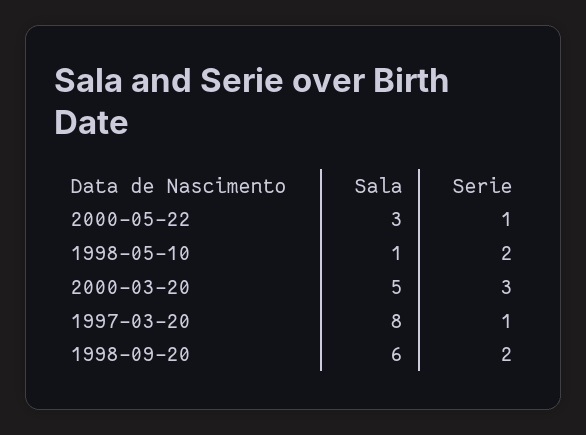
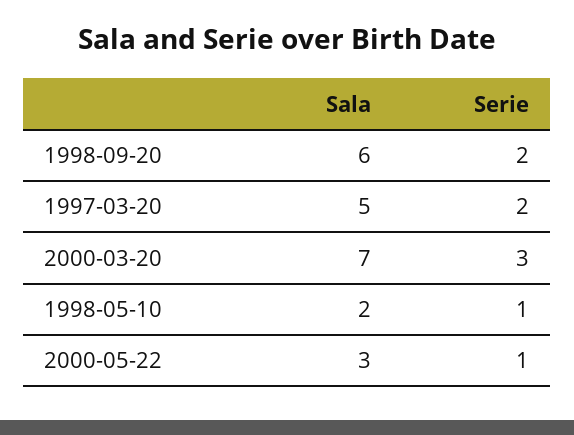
  {
    "Sala": {
      "2000-05-22": 3,
-     "1998-05-10": 1,
+     "1998-05-10": 2,
-     "2000-03-20": 5,
+     "2000-03-20": 7,
-     "1997-03-20": 8,
+     "1997-03-20": 5,
      "1998-09-20": 6
    },
    "Serie": {
      "2000-05-22": 1,
-     "1998-05-10": 2,
+     "1998-05-10": 1,
      "2000-03-20": 3,
-     "1997-03-20": 1,
+     "1997-03-20": 2,
      "1998-09-20": 2
    }
  }

